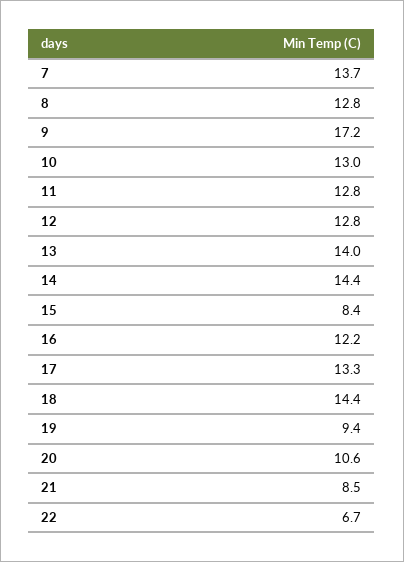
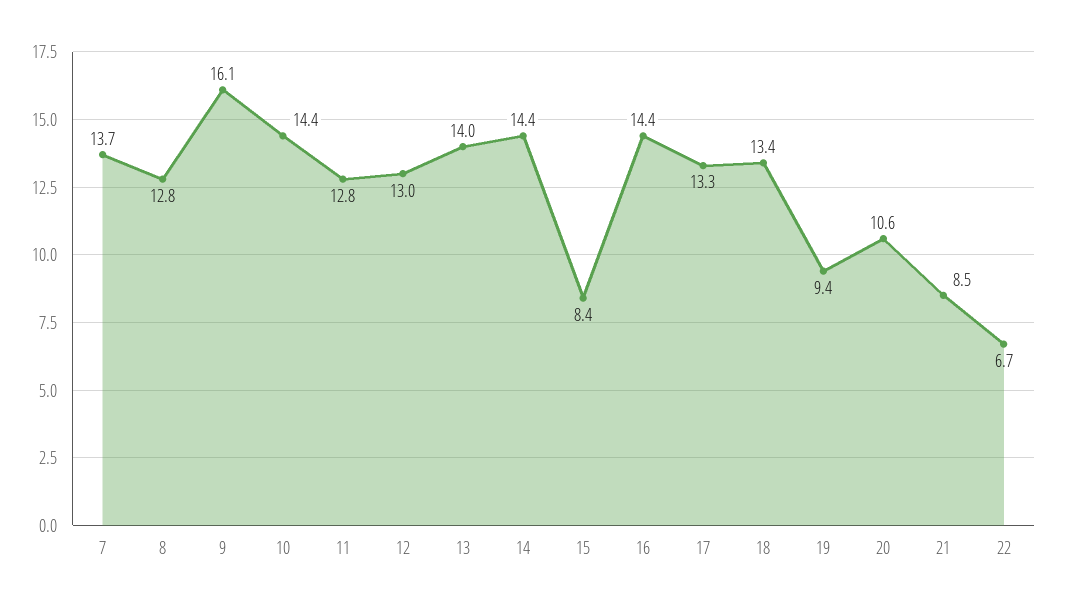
  {
    "7": 13.7,
    "8": 12.8,
-   "9": 17.2,
+   "9": 16.1,
-   "10": 13,
+   "10": 14.4,
    "11": 12.8,
-   "12": 12.8,
+   "12": 13,
    "13": 14,
    "14": 14.4,
    "15": 8.4,
-   "16": 12.2,
+   "16": 14.4,
    "17": 13.3,
-   "18": 14.4,
+   "18": 13.4,
    "19": 9.4,
    "20": 10.6,
    "21": 8.5,
    "22": 6.7
  }

